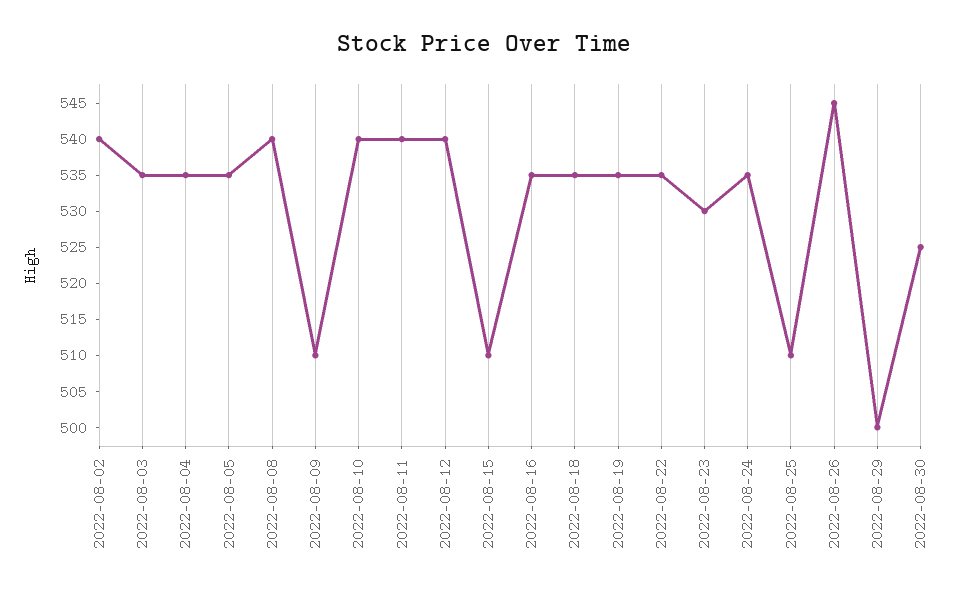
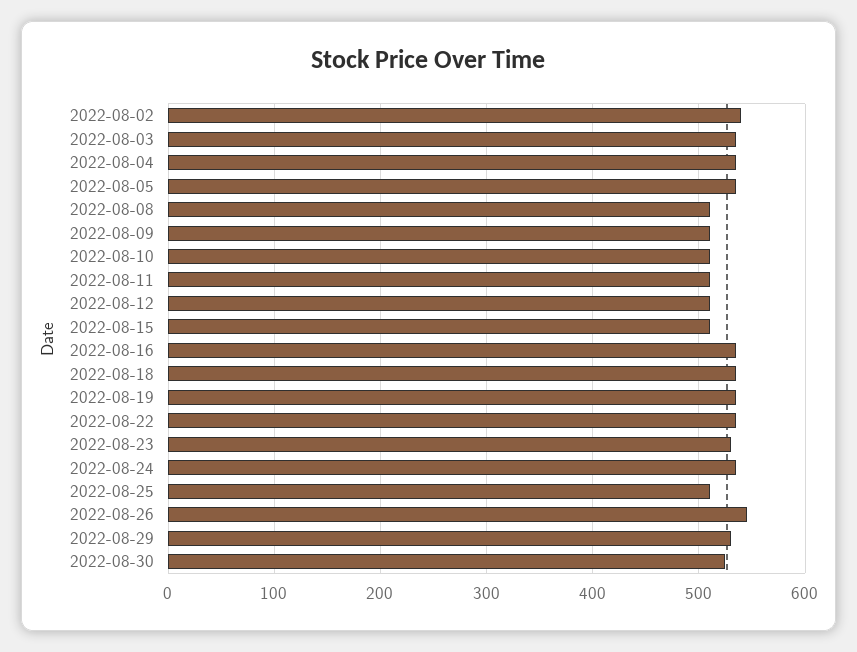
  {
    "2022-08-02": 540,
    "2022-08-03": 535,
    "2022-08-04": 535,
    "2022-08-05": 535,
-   "2022-08-08": 540,
+   "2022-08-08": 510,
    "2022-08-09": 510,
-   "2022-08-10": 540,
+   "2022-08-10": 510,
-   "2022-08-11": 540,
+   "2022-08-11": 510,
-   "2022-08-12": 540,
+   "2022-08-12": 510,
    "2022-08-15": 510,
    "2022-08-16": 535,
    "2022-08-18": 535,
    "2022-08-19": 535,
    "2022-08-22": 535,
    "2022-08-23": 530,
    "2022-08-24": 535,
    "2022-08-25": 510,
    "2022-08-26": 545,
-   "2022-08-29": 500,
+   "2022-08-29": 530,
    "2022-08-30": 525
  }

